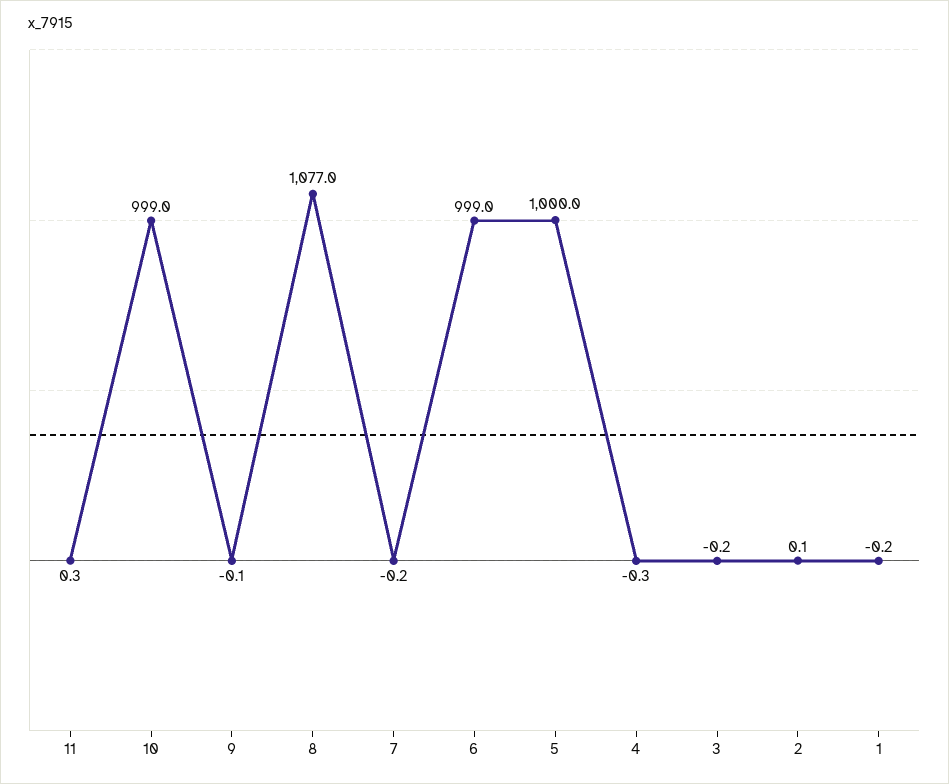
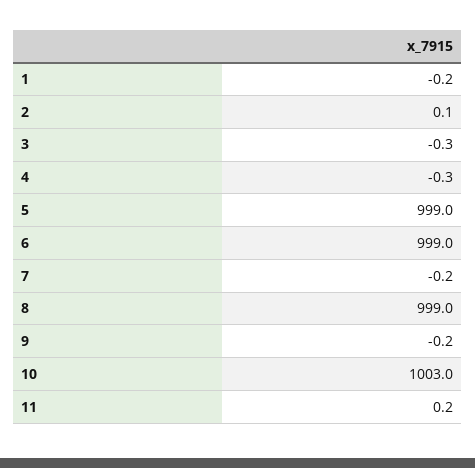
  {
-   "11": 0.3,
+   "11": 0.2,
-   "10": 999,
+   "10": 1003,
-   "9": -0.1,
+   "9": -0.2,
-   "8": 1077,
+   "8": 999,
    "7": -0.2,
    "6": 999,
-   "5": 1000,
+   "5": 999,
    "4": -0.3,
-   "3": -0.2,
+   "3": -0.3,
    "2": 0.1,
    "1": -0.2
  }

